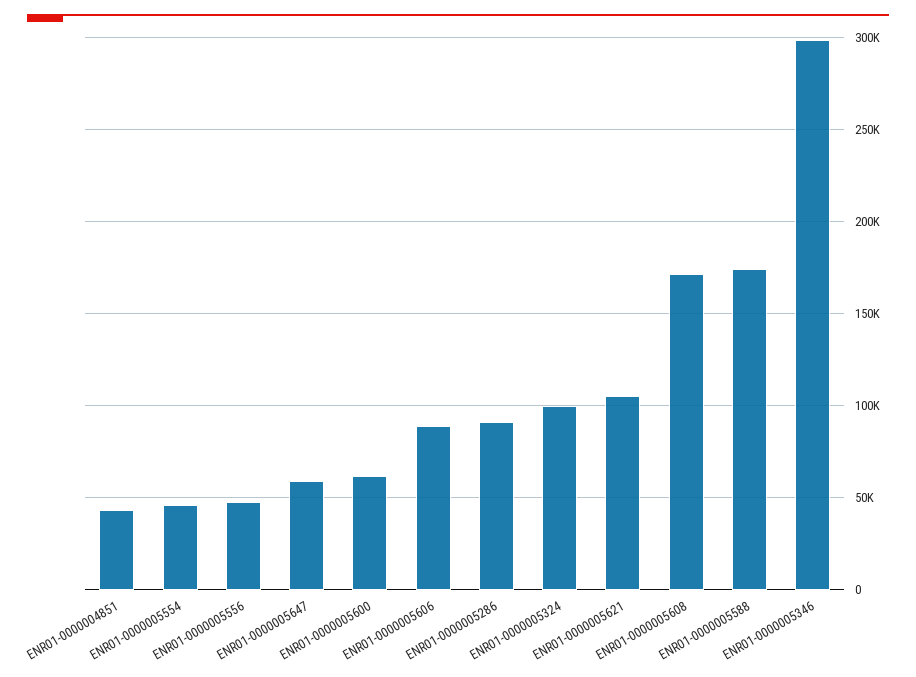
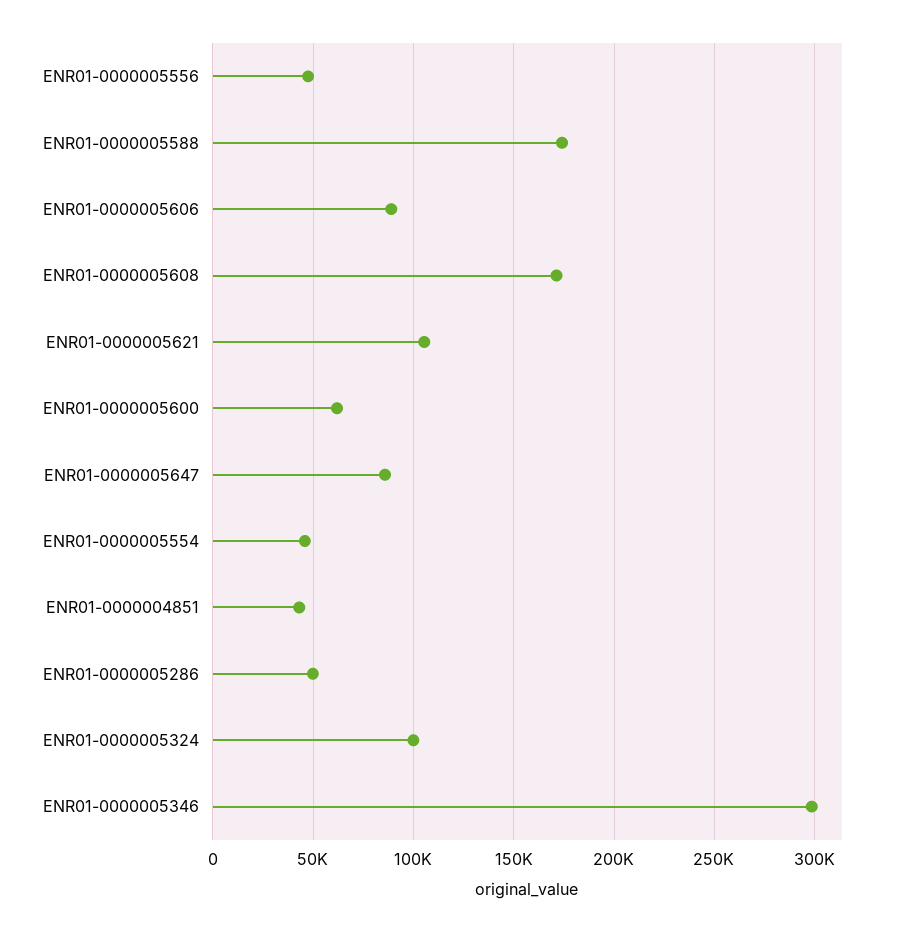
  {
    "ENR01-0000004851": 45000,
    "ENR01-0000005554": 45000,
    "ENR01-0000005556": 50000,
-   "ENR01-0000005647": 60000,
+   "ENR01-0000005647": 85000,
    "ENR01-0000005600": 60000,
    "ENR01-0000005606": 90000,
-   "ENR01-0000005286": 90000,
+   "ENR01-0000005286": 50000,
    "ENR01-0000005324": 100000,
    "ENR01-0000005621": 105000,
    "ENR01-0000005608": 170000,
    "ENR01-0000005588": 175000,
    "ENR01-0000005346": 300000
  }

